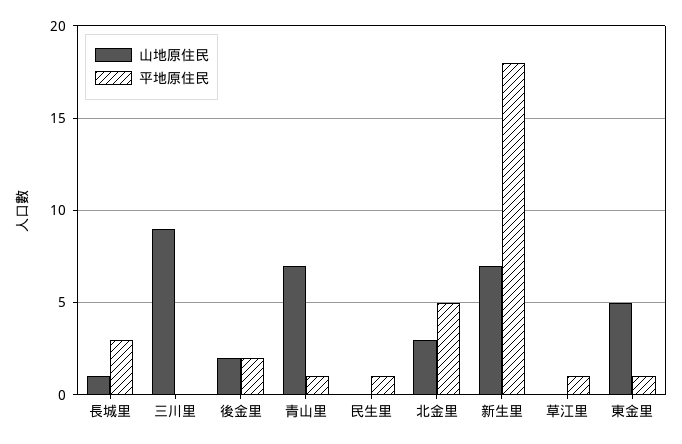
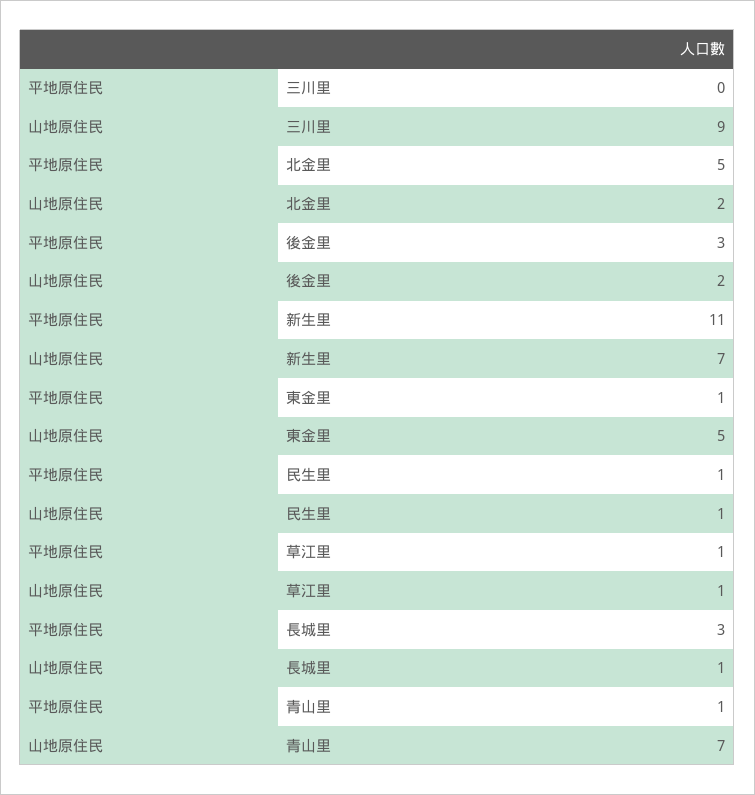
  {
    "山地原住民": {
      "長城里": 1,
      "三川里": 9,
      "後金里": 2,
      "青山里": 7,
-     "民生里": 0,
+     "民生里": 1,
-     "北金里": 3,
+     "北金里": 2,
      "新生里": 7,
-     "草江里": 0,
+     "草江里": 1,
      "東金里": 5
    },
    "平地原住民": {
      "長城里": 3,
      "三川里": 0,
-     "後金里": 2,
+     "後金里": 3,
      "青山里": 1,
      "民生里": 1,
      "北金里": 5,
-     "新生里": 18,
+     "新生里": 11,
      "草江里": 1,
      "東金里": 1
    }
  }

